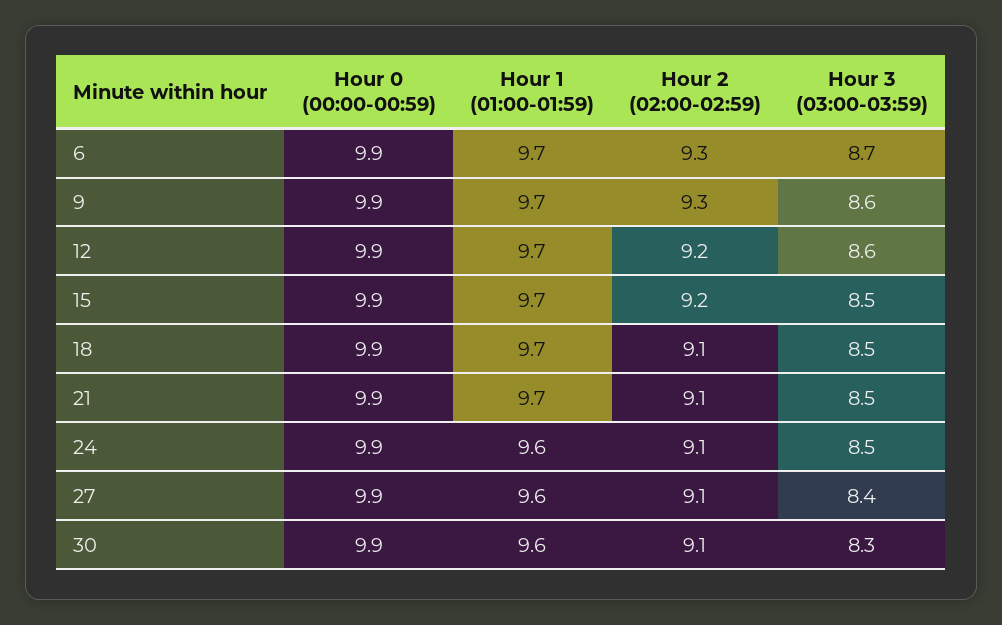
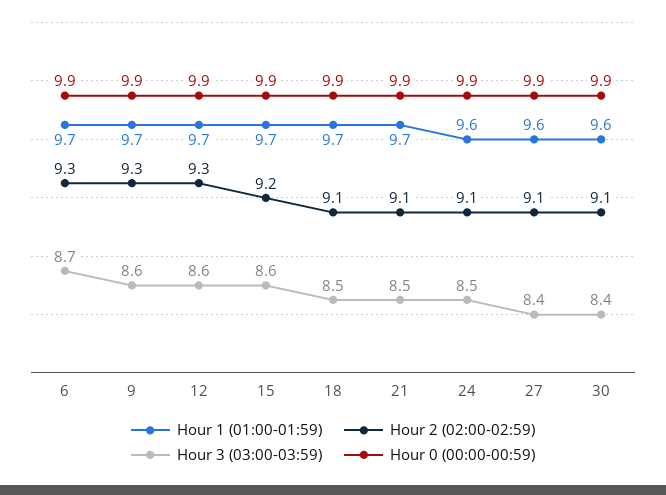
  {
    "Hour 0 (00:00-00:59)": {
      "6": 9.9,
      "9": 9.9,
      "12": 9.9,
      "15": 9.9,
      "18": 9.9,
      "21": 9.9,
      "24": 9.9,
      "27": 9.9,
      "30": 9.9
    },
    "Hour 1 (01:00-01:59)": {
      "6": 9.7,
      "9": 9.7,
      "12": 9.7,
      "15": 9.7,
      "18": 9.7,
      "21": 9.7,
      "24": 9.6,
      "27": 9.6,
      "30": 9.6
    },
    "Hour 2 (02:00-02:59)": {
      "6": 9.3,
      "9": 9.3,
-     "12": 9.2,
+     "12": 9.3,
      "15": 9.2,
      "18": 9.1,
      "21": 9.1,
      "24": 9.1,
      "27": 9.1,
      "30": 9.1
    },
    "Hour 3 (03:00-03:59)": {
      "6": 8.7,
      "9": 8.6,
      "12": 8.6,
-     "15": 8.5,
+     "15": 8.6,
      "18": 8.5,
      "21": 8.5,
      "24": 8.5,
      "27": 8.4,
-     "30": 8.3
+     "30": 8.4
    }
  }

